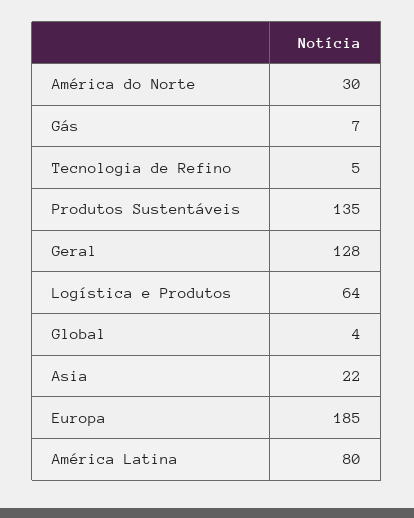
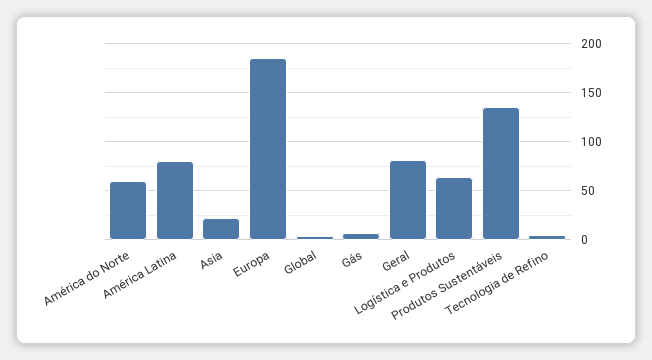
  {
-   "América do Norte": 30,
+   "América do Norte": 60,
    "Gás": 7,
    "Tecnologia de Refino": 5,
    "Produtos Sustentáveis": 135,
-   "Geral": 128,
+   "Geral": 80,
    "Logística e Produtos": 64,
    "Global": 4,
    "Asia": 22,
    "Europa": 185,
    "América Latina": 80
  }

